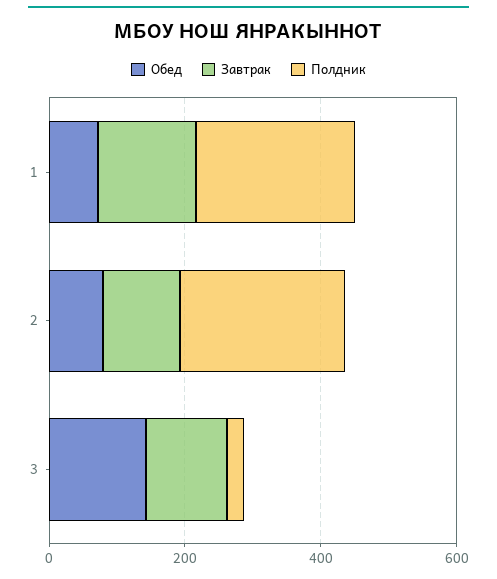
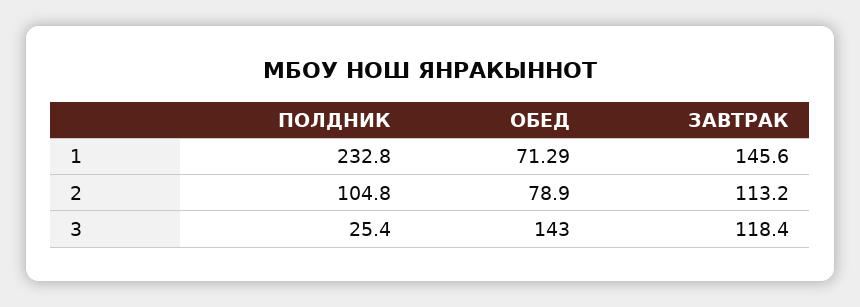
  {
    "Обед": {
      "1": 71.29,
      "2": 78.9,
      "3": 143
    },
    "Завтрак": {
      "1": 145.6,
      "2": 113.2,
      "3": 118.4
    },
    "Полдник": {
      "1": 232.8,
-     "2": 250,
+     "2": 104.8,
      "3": 25.4
    }
  }

